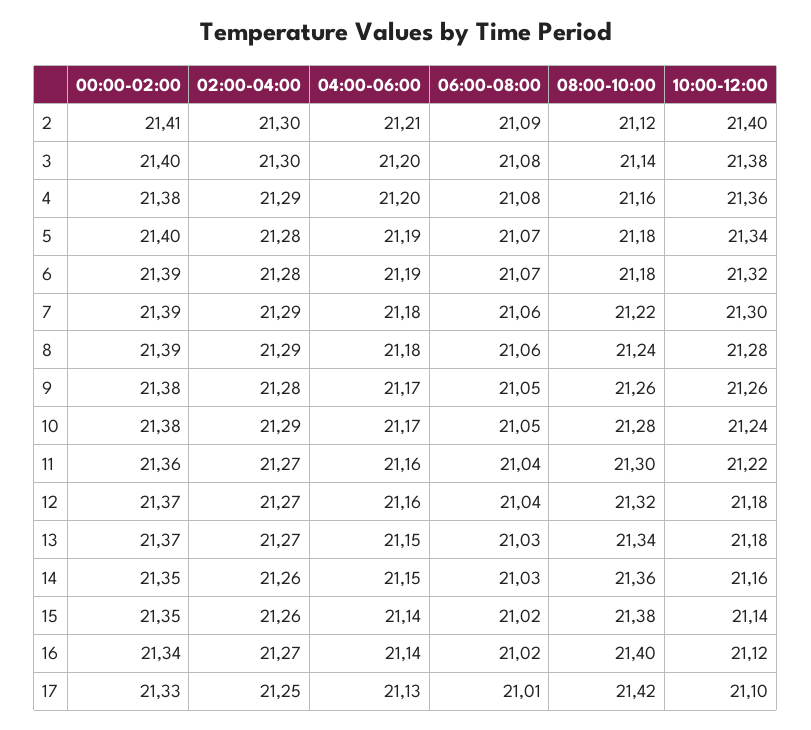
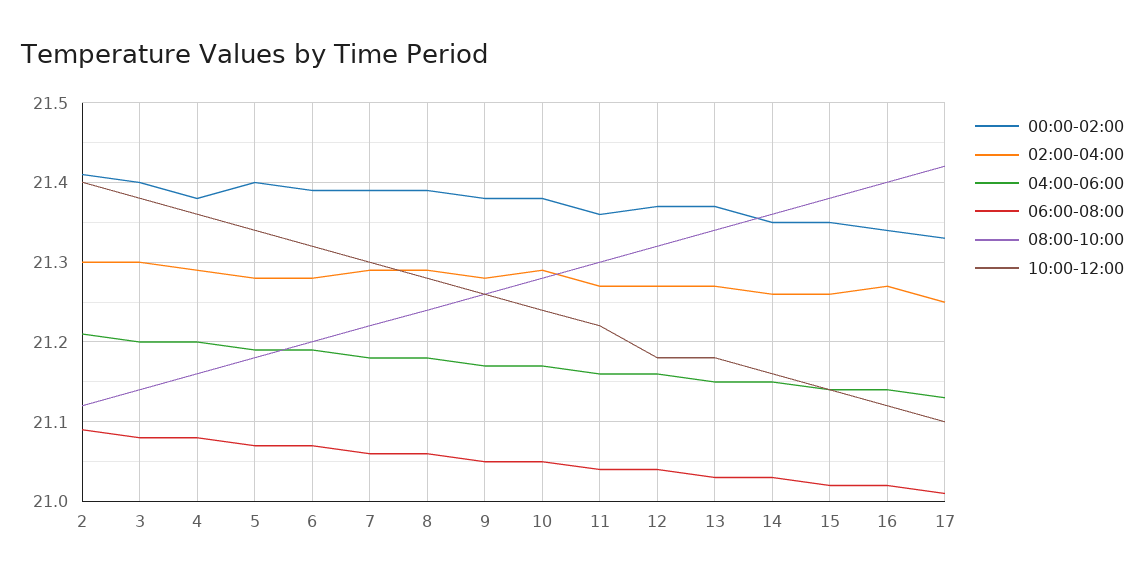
  {
    "00:00-02:00": {
      "2": 21.41,
      "3": 21.4,
      "4": 21.38,
      "5": 21.4,
      "6": 21.39,
      "7": 21.39,
      "8": 21.39,
      "9": 21.38,
      "10": 21.38,
      "11": 21.36,
      "12": 21.37,
      "13": 21.37,
      "14": 21.35,
      "15": 21.35,
      "16": 21.34,
      "17": 21.33
    },
    "02:00-04:00": {
      "2": 21.3,
      "3": 21.3,
      "4": 21.29,
      "5": 21.28,
      "6": 21.28,
      "7": 21.29,
      "8": 21.29,
      "9": 21.28,
      "10": 21.29,
      "11": 21.27,
      "12": 21.27,
      "13": 21.27,
      "14": 21.26,
      "15": 21.26,
      "16": 21.27,
      "17": 21.25
    },
    "04:00-06:00": {
      "2": 21.21,
      "3": 21.2,
      "4": 21.2,
      "5": 21.19,
      "6": 21.19,
      "7": 21.18,
      "8": 21.18,
      "9": 21.17,
      "10": 21.17,
      "11": 21.16,
      "12": 21.16,
      "13": 21.15,
      "14": 21.15,
      "15": 21.14,
      "16": 21.14,
      "17": 21.13
    },
    "06:00-08:00": {
      "2": 21.09,
      "3": 21.08,
      "4": 21.08,
      "5": 21.07,
      "6": 21.07,
      "7": 21.06,
      "8": 21.06,
      "9": 21.05,
      "10": 21.05,
      "11": 21.04,
      "12": 21.04,
      "13": 21.03,
      "14": 21.03,
      "15": 21.02,
      "16": 21.02,
      "17": 21.01
    },
    "08:00-10:00": {
      "2": 21.12,
      "3": 21.14,
      "4": 21.16,
      "5": 21.18,
-     "6": 21.18,
+     "6": 21.2,
      "7": 21.22,
      "8": 21.24,
      "9": 21.26,
      "10": 21.28,
      "11": 21.3,
      "12": 21.32,
      "13": 21.34,
      "14": 21.36,
      "15": 21.38,
      "16": 21.4,
      "17": 21.42
    },
    "10:00-12:00": {
      "2": 21.4,
      "3": 21.38,
      "4": 21.36,
      "5": 21.34,
      "6": 21.32,
      "7": 21.3,
      "8": 21.28,
      "9": 21.26,
      "10": 21.24,
      "11": 21.22,
      "12": 21.18,
      "13": 21.18,
      "14": 21.16,
      "15": 21.14,
      "16": 21.12,
      "17": 21.1
    }
  }

